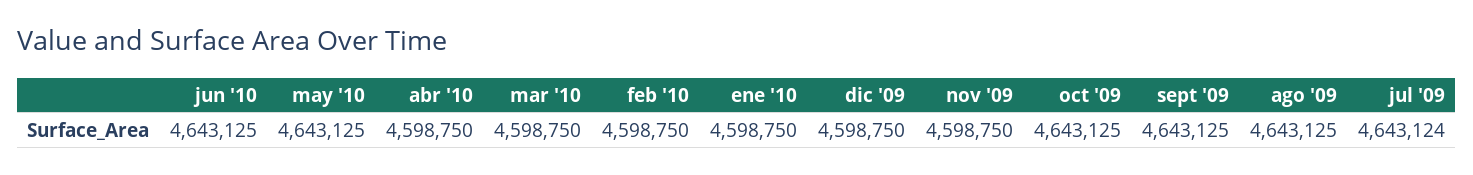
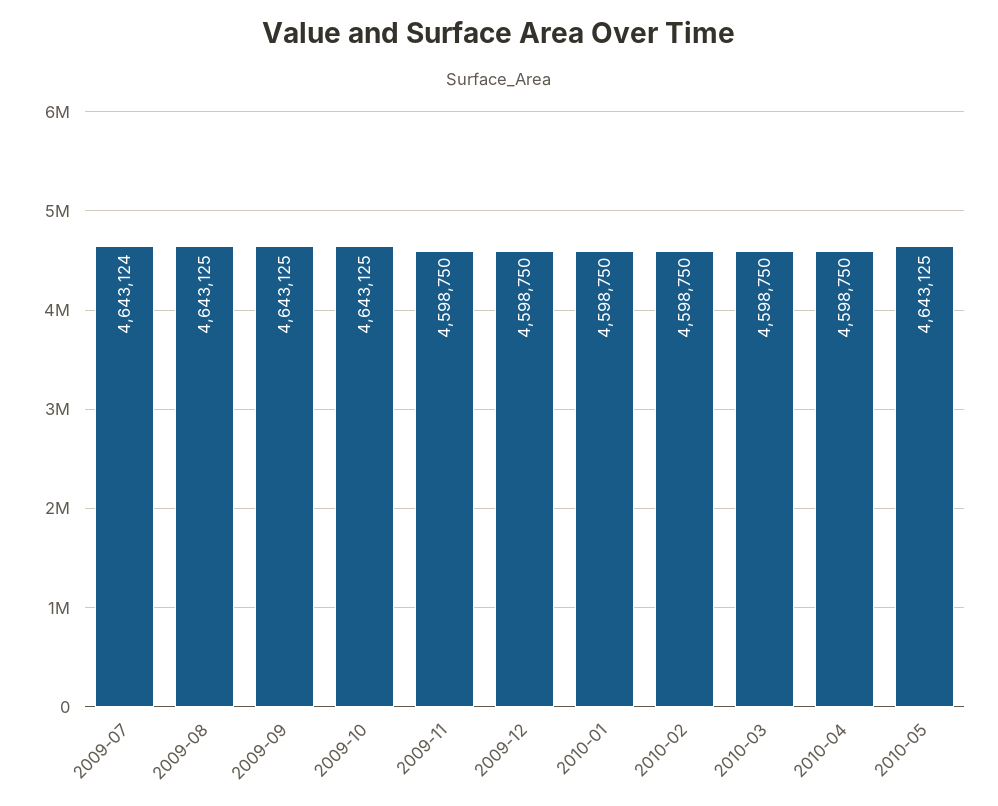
  {
-   "jun '10": 4643125,
    "may '10": 4643125,
    "abr '10": 4598750,
    "mar '10": 4598750,
    "feb '10": 4598750,
    "ene '10": 4598750,
    "dic '09": 4598750,
    "nov '09": 4598750,
    "oct '09": 4643125,
    "sept '09": 4643125,
    "ago '09": 4643125,
    "jul '09": 4643124
  }

